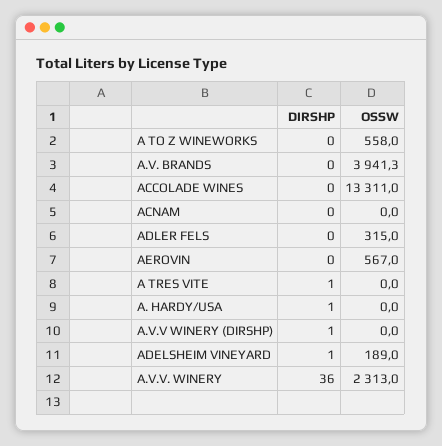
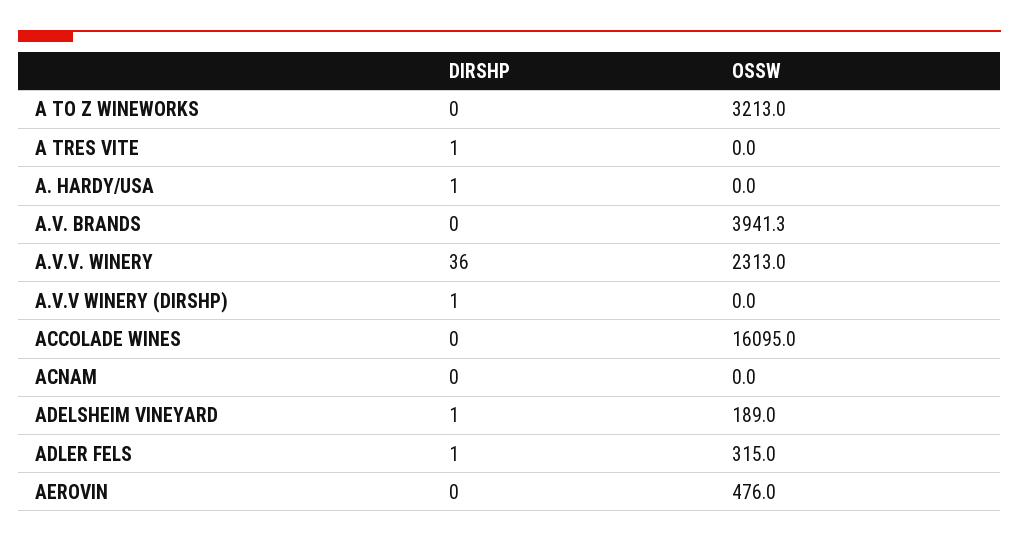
  {
    "DIRSHP": {
      "A TO Z WINEWORKS": 0,
      "A.V. BRANDS": 0,
      "ACCOLADE WINES": 0,
      "ACNAM": 0,
-     "ADLER FELS": 0,
+     "ADLER FELS": 1,
      "AEROVIN": 0,
      "A TRES VITE": 1,
      "A. HARDY/USA": 1,
      "A.V.V WINERY (DIRSHP)": 1,
      "ADELSHEIM VINEYARD": 1,
      "A.V.V. WINERY": 36
    },
    "OSSW": {
-     "A TO Z WINEWORKS": 558,
+     "A TO Z WINEWORKS": 3213,
      "A.V. BRANDS": 3941.3,
-     "ACCOLADE WINES": 13311,
+     "ACCOLADE WINES": 16095,
      "ACNAM": 0,
      "ADLER FELS": 315,
-     "AEROVIN": 567,
+     "AEROVIN": 476,
      "A TRES VITE": 0,
      "A. HARDY/USA": 0,
      "A.V.V WINERY (DIRSHP)": 0,
      "ADELSHEIM VINEYARD": 189,
      "A.V.V. WINERY": 2313
    }
  }

